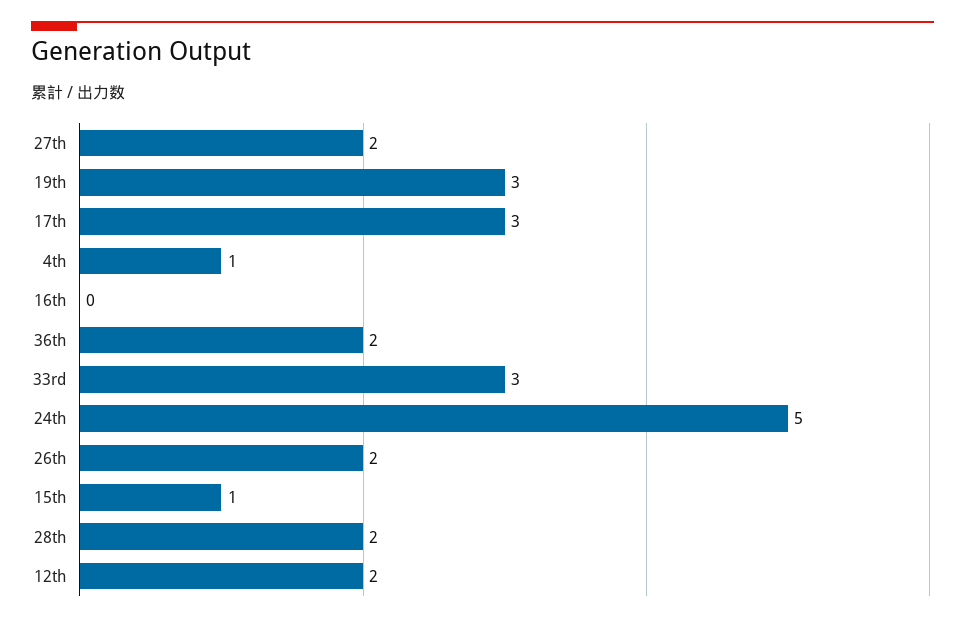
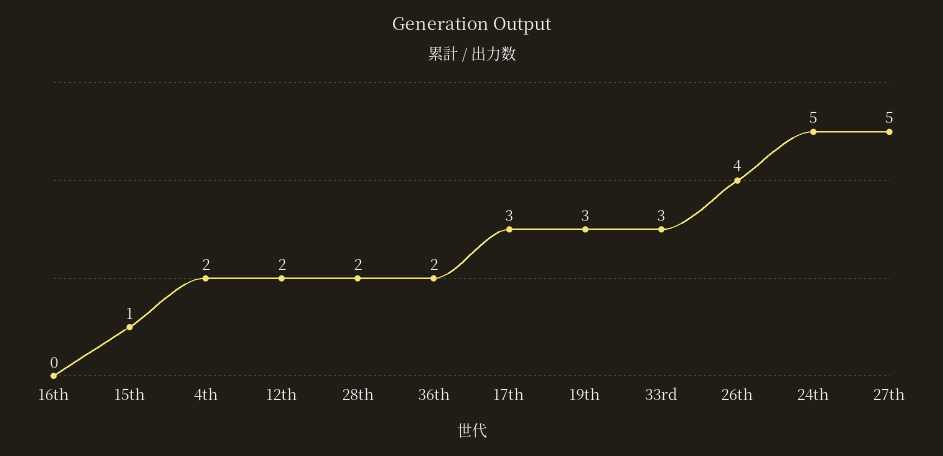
  {
-   "27th": 2,
+   "27th": 5,
    "19th": 3,
    "17th": 3,
-   "4th": 1,
+   "4th": 2,
    "16th": 0,
    "36th": 2,
    "33rd": 3,
    "24th": 5,
-   "26th": 2,
+   "26th": 4,
    "15th": 1,
    "28th": 2,
    "12th": 2
  }

